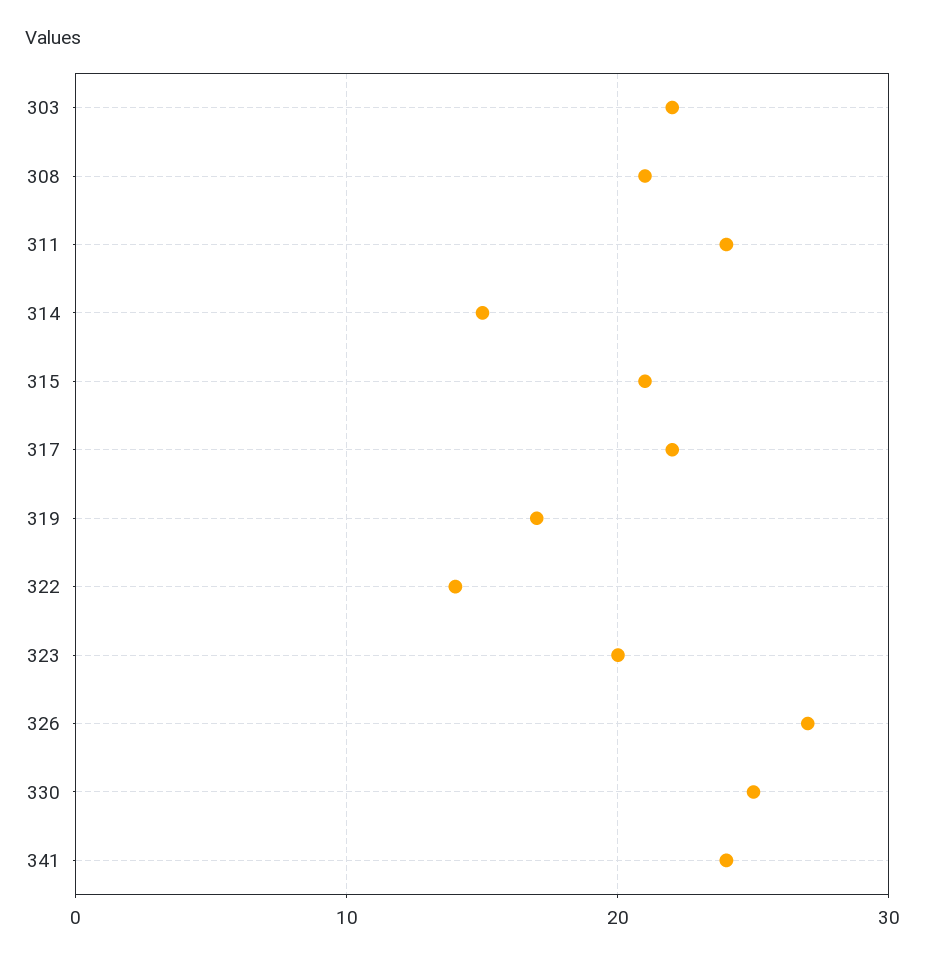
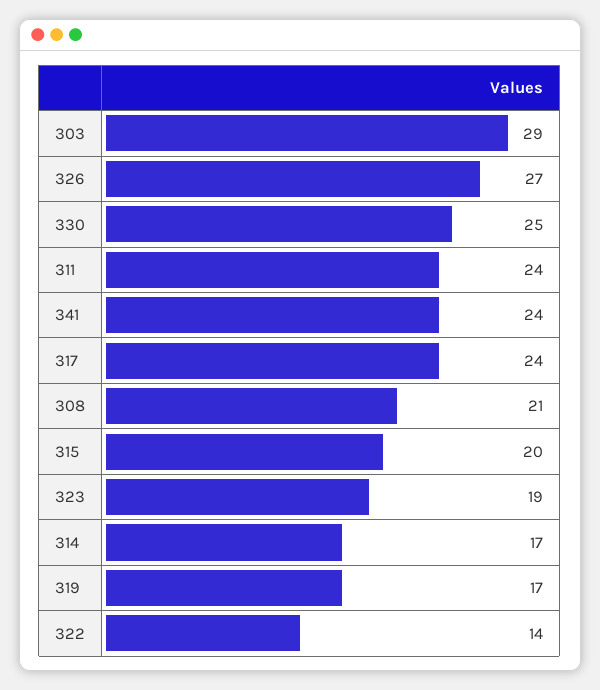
  {
-   "303": 22,
+   "303": 29,
    "308": 21,
    "311": 24,
-   "314": 15,
+   "314": 17,
-   "315": 21,
+   "315": 20,
-   "317": 22,
+   "317": 24,
    "319": 17,
    "322": 14,
-   "323": 20,
+   "323": 19,
    "326": 27,
    "330": 25,
    "341": 24
  }

